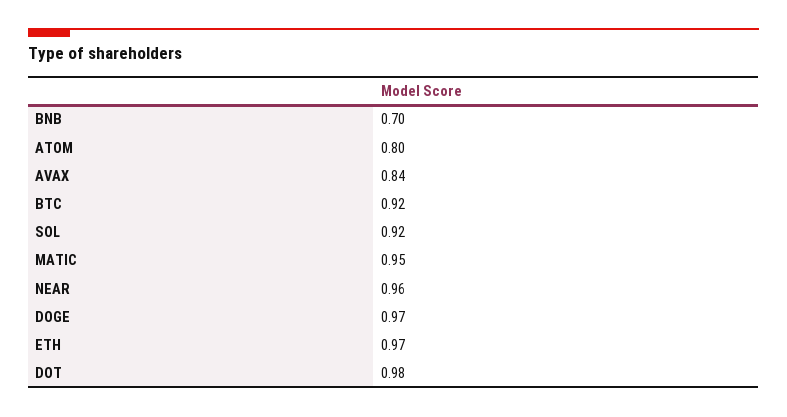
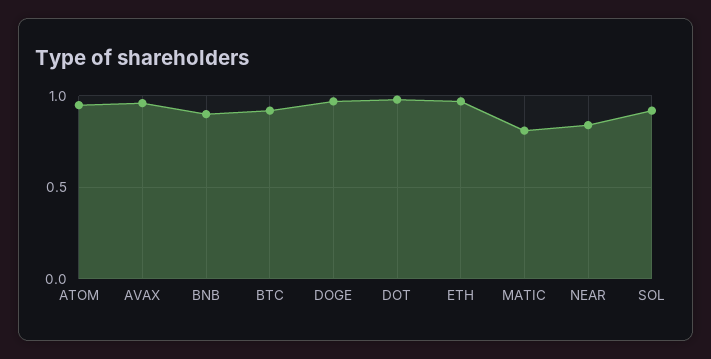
  {
-   "BNB": 0.7,
+   "BNB": 0.9,
-   "ATOM": 0.8,
+   "ATOM": 0.95,
-   "AVAX": 0.84,
+   "AVAX": 0.95,
    "BTC": 0.92,
    "SOL": 0.92,
-   "MATIC": 0.95,
+   "MATIC": 0.8,
-   "NEAR": 0.96,
+   "NEAR": 0.85,
    "DOGE": 0.97,
    "ETH": 0.97,
    "DOT": 0.98
  }

